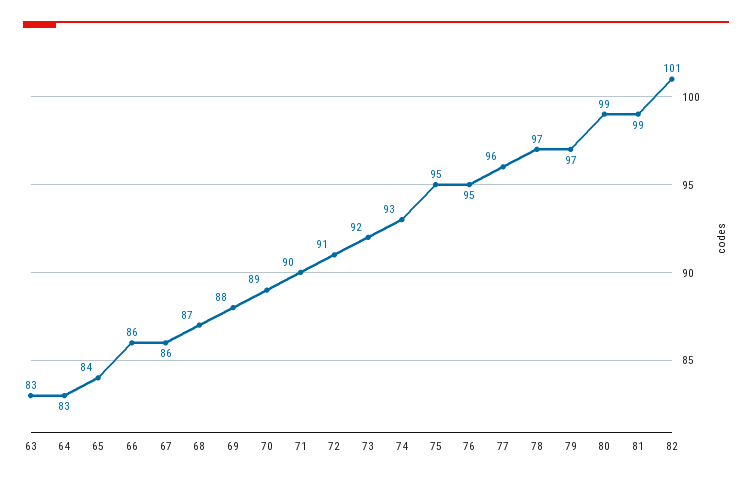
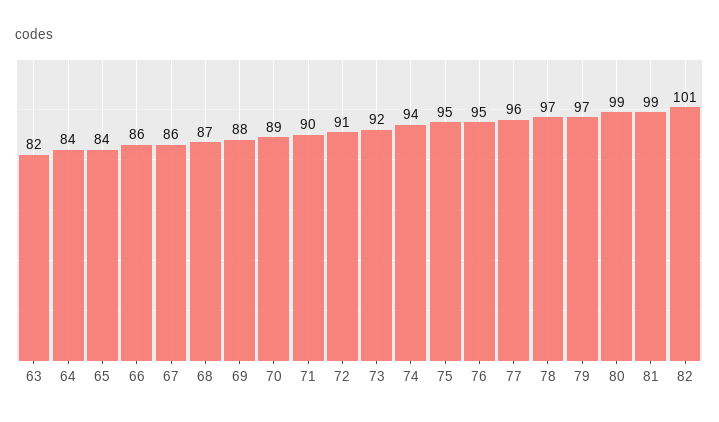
  {
-   "63": 83,
+   "63": 82,
-   "64": 83,
+   "64": 84,
    "65": 84,
    "66": 86,
    "67": 86,
    "68": 87,
    "69": 88,
    "70": 89,
    "71": 90,
    "72": 91,
    "73": 92,
-   "74": 93,
+   "74": 94,
    "75": 95,
    "76": 95,
    "77": 96,
    "78": 97,
    "79": 97,
    "80": 99,
    "81": 99,
    "82": 101
  }

